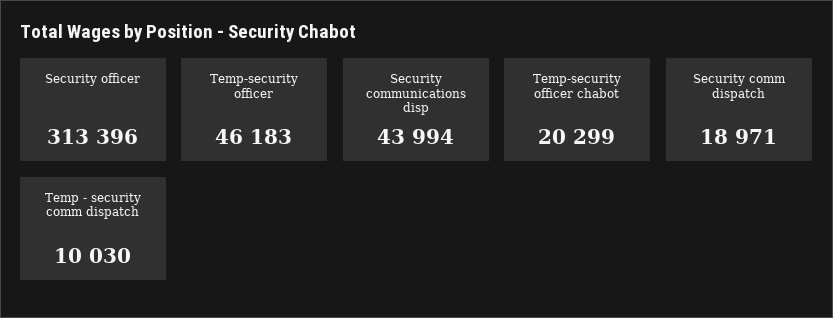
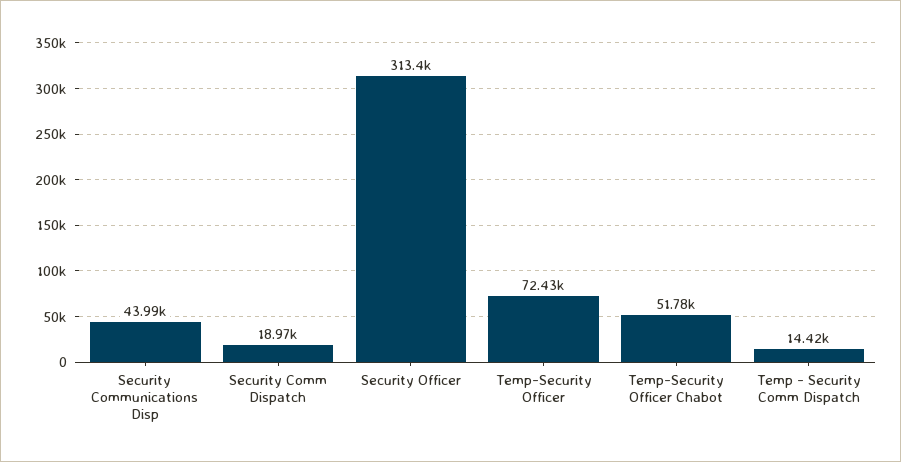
  {
    "Security officer": 313396,
-   "Temp-security officer": 46183,
+   "Temp-security officer": 72430,
    "Security communications disp": 43994,
-   "Temp-security officer chabot": 20299,
+   "Temp-security officer chabot": 51780,
    "Security comm dispatch": 18971,
-   "Temp - security comm dispatch": 10030
+   "Temp - security comm dispatch": 14420
  }

